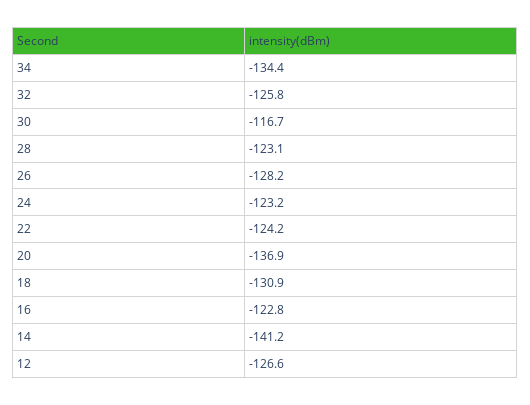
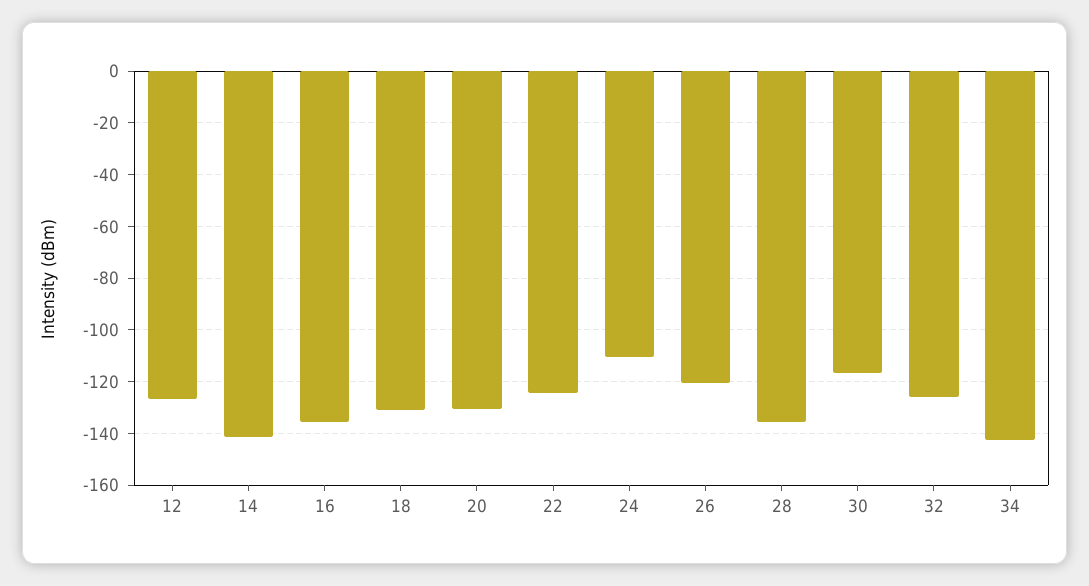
  {
-   "34": -134.4,
+   "34": -142.5,
    "32": -125.8,
    "30": -116.7,
-   "28": -123.1,
+   "28": -135,
-   "26": -128.2,
+   "26": -120,
-   "24": -123.2,
+   "24": -110,
    "22": -124.2,
-   "20": -136.9,
+   "20": -130,
    "18": -130.9,
-   "16": -122.8,
+   "16": -135,
    "14": -141.2,
    "12": -126.6
  }

